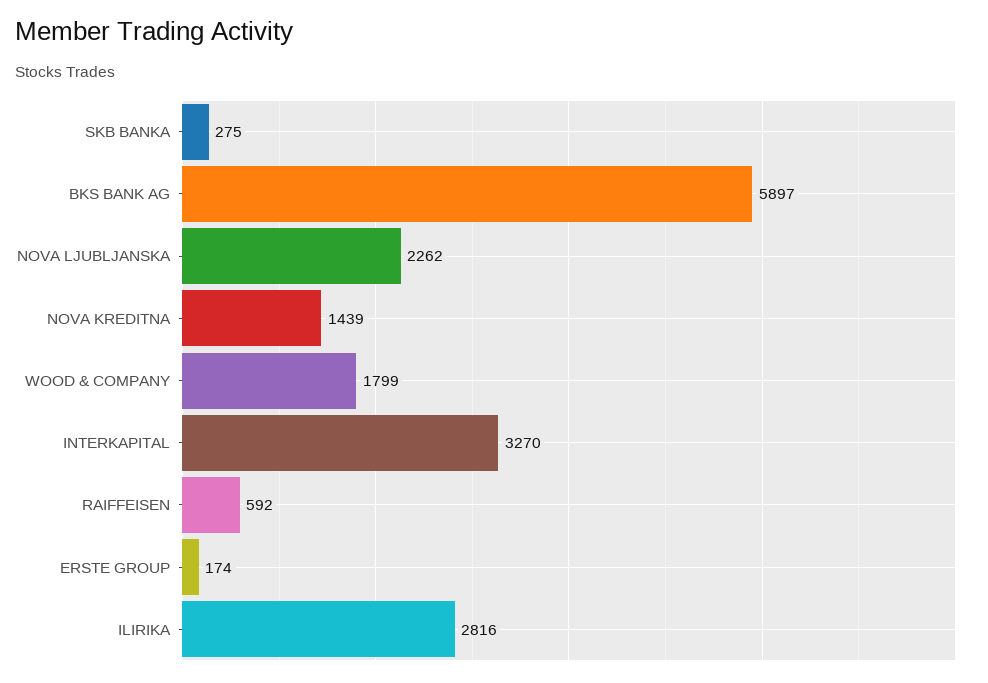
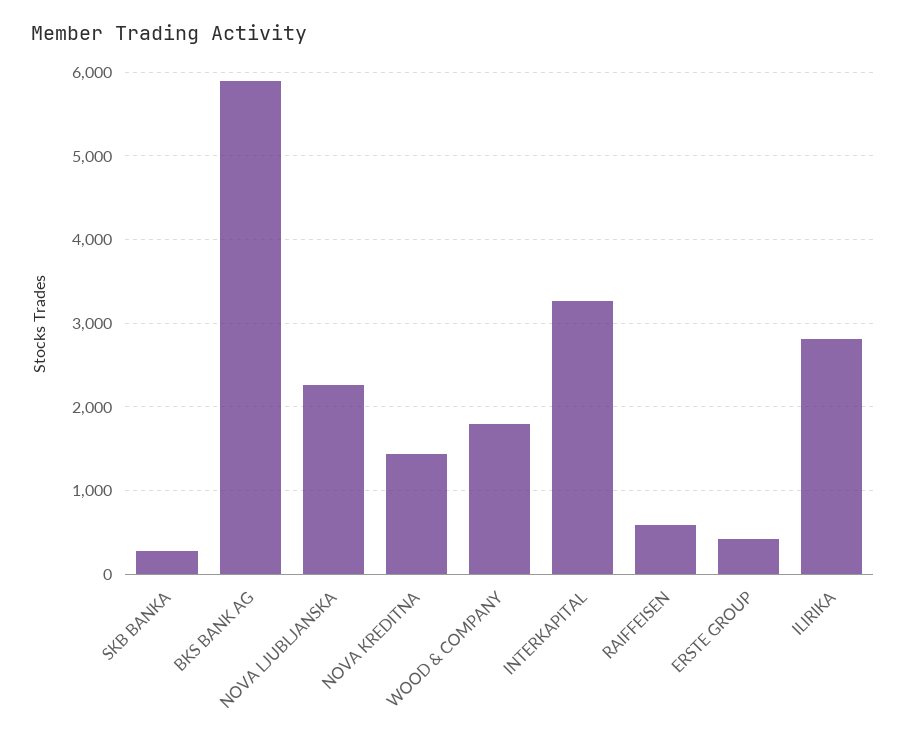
  {
    "SKB BANKA": 275,
    "BKS BANK AG": 5897,
    "NOVA LJUBLJANSKA": 2262,
    "NOVA KREDITNA": 1439,
    "WOOD & COMPANY": 1799,
    "INTERKAPITAL": 3270,
    "RAIFFEISEN": 592,
-   "ERSTE GROUP": 174,
+   "ERSTE GROUP": 400,
    "ILIRIKA": 2816
  }

